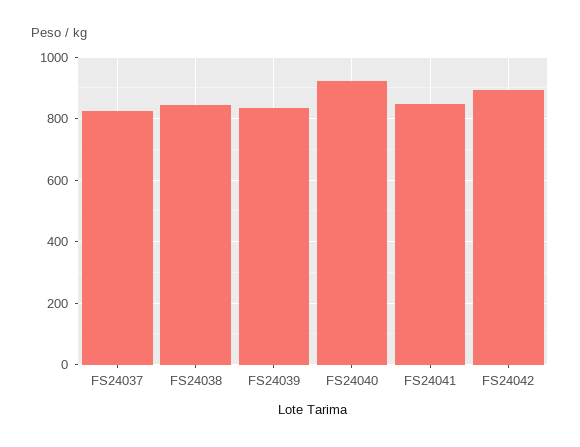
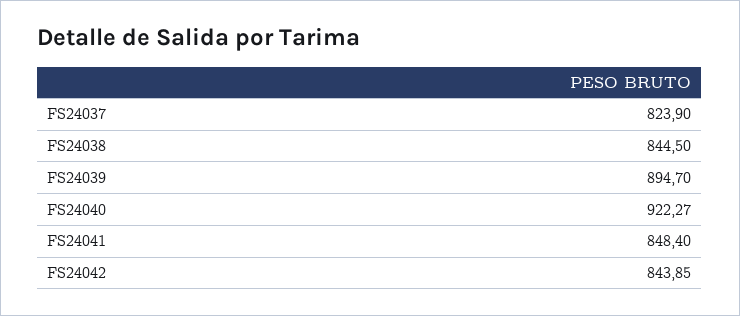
  {
    "FS24037": 823.9,
    "FS24038": 844.5,
-   "FS24039": 840,
+   "FS24039": 894.7,
    "FS24040": 922.27,
    "FS24041": 848.4,
-   "FS24042": 900
+   "FS24042": 843.85
  }

